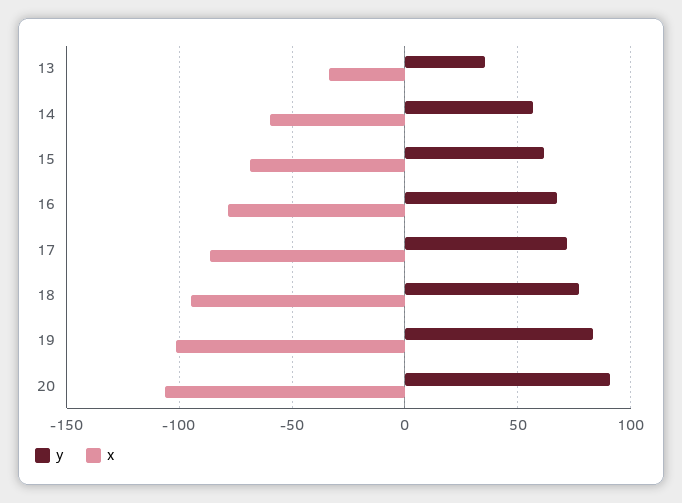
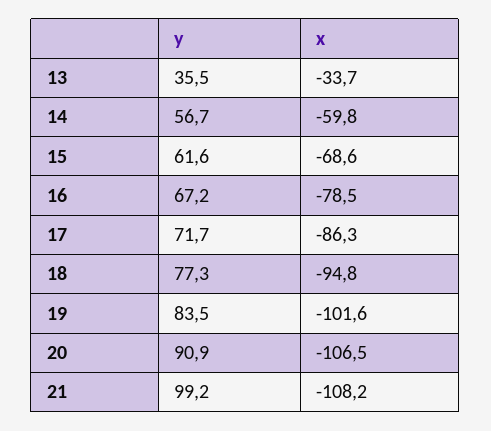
  {
    "y": {
      "13": 35.5,
      "14": 56.7,
      "15": 61.6,
      "16": 67.2,
      "17": 71.7,
      "18": 77.3,
      "19": 83.5,
-     "20": 90.9
+     "20": 90.9,
+     "21": 99.2
    },
    "x": {
      "13": -33.7,
      "14": -59.8,
      "15": -68.6,
      "16": -78.5,
      "17": -86.3,
      "18": -94.8,
      "19": -101.6,
-     "20": -106.5
+     "20": -106.5,
+     "21": -108.2
    }
  }

